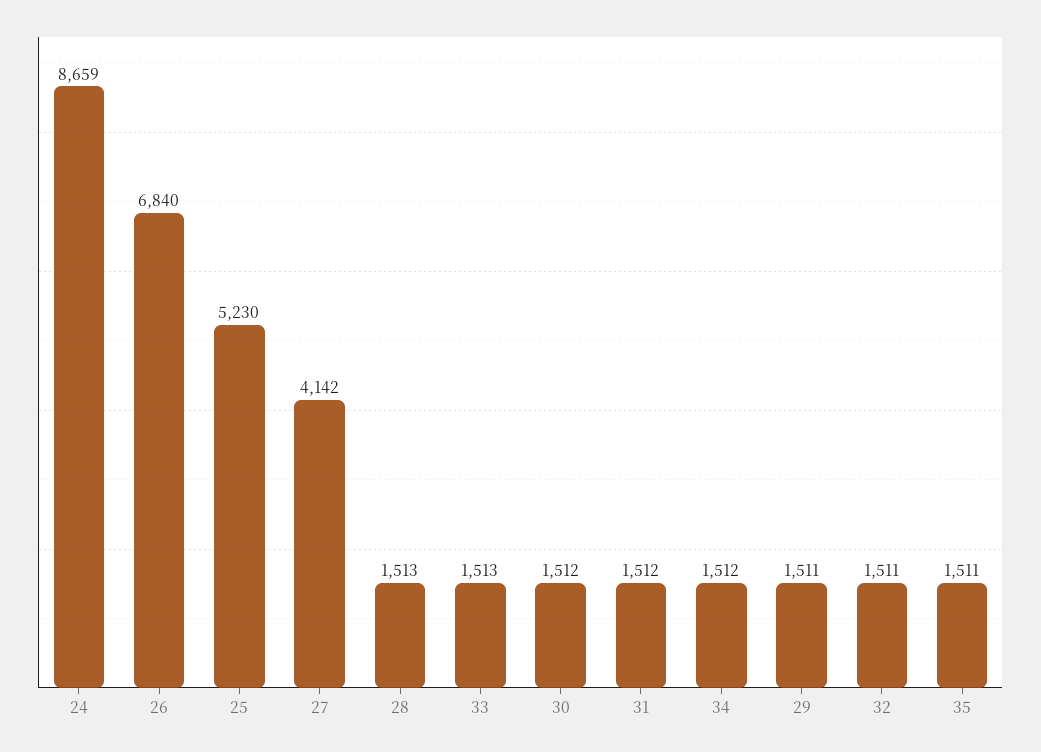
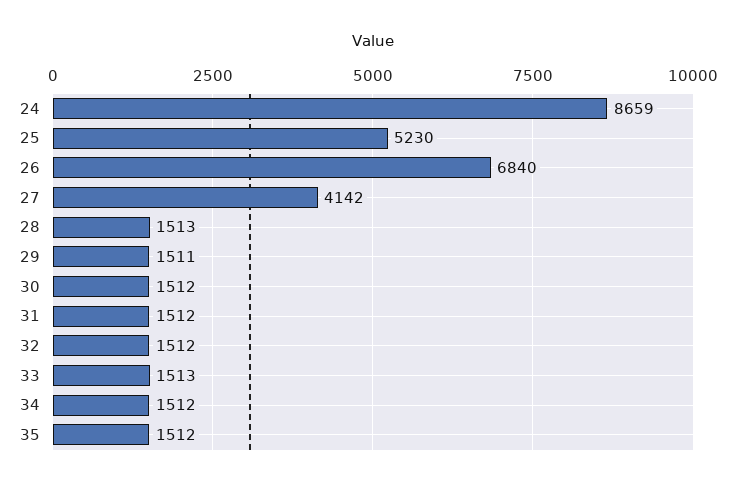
  {
    "24": 8659,
    "26": 6840,
    "25": 5230,
    "27": 4142,
    "28": 1513,
    "33": 1513,
    "30": 1512,
    "31": 1512,
    "34": 1512,
    "29": 1511,
-   "32": 1511,
+   "32": 1512,
-   "35": 1511
+   "35": 1512
  }

